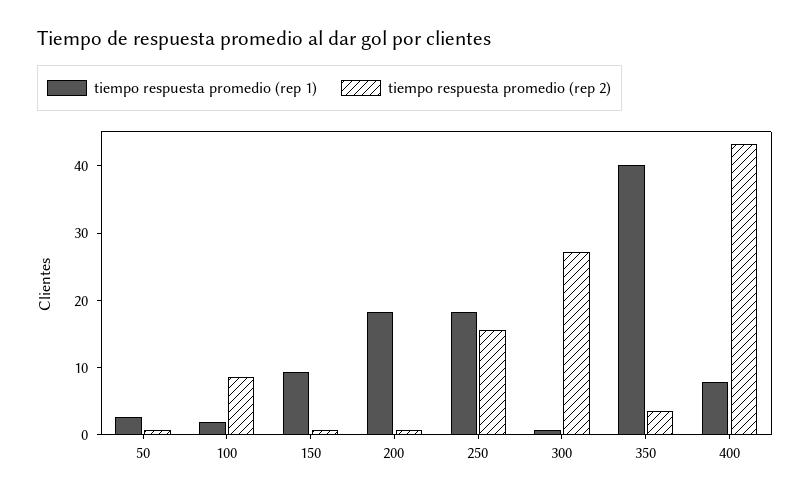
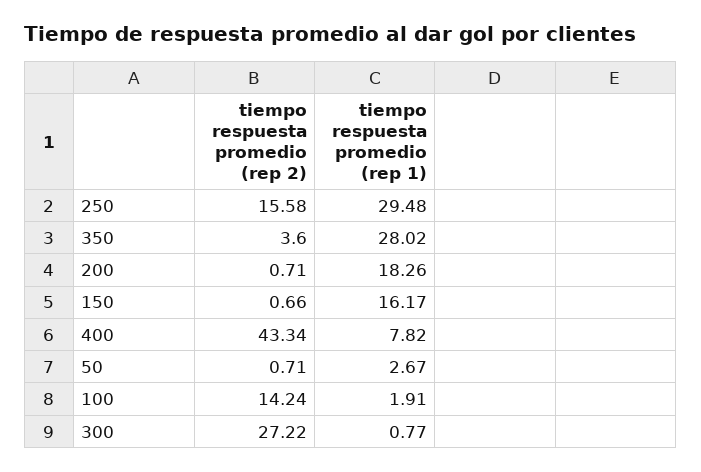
  {
    "tiempo respuesta promedio (rep 1)": {
      "50": 2.67,
      "100": 1.91,
-     "150": 10,
+     "150": 16.17,
      "200": 18.26,
-     "250": 18,
+     "250": 29.48,
      "300": 0.77,
-     "350": 40,
+     "350": 28.02,
      "400": 7.82
    },
    "tiempo respuesta promedio (rep 2)": {
      "50": 0.71,
-     "100": 8,
+     "100": 14.24,
      "150": 0.66,
      "200": 0.71,
      "250": 15.58,
      "300": 27.22,
      "350": 3.6,
      "400": 43.34
    }
  }

